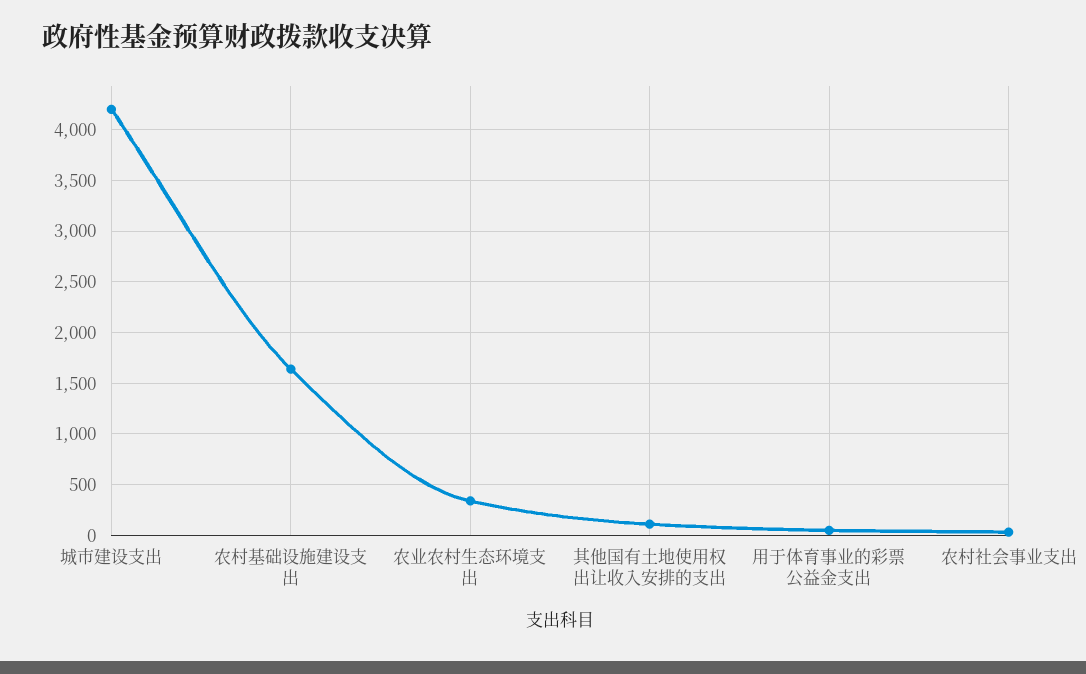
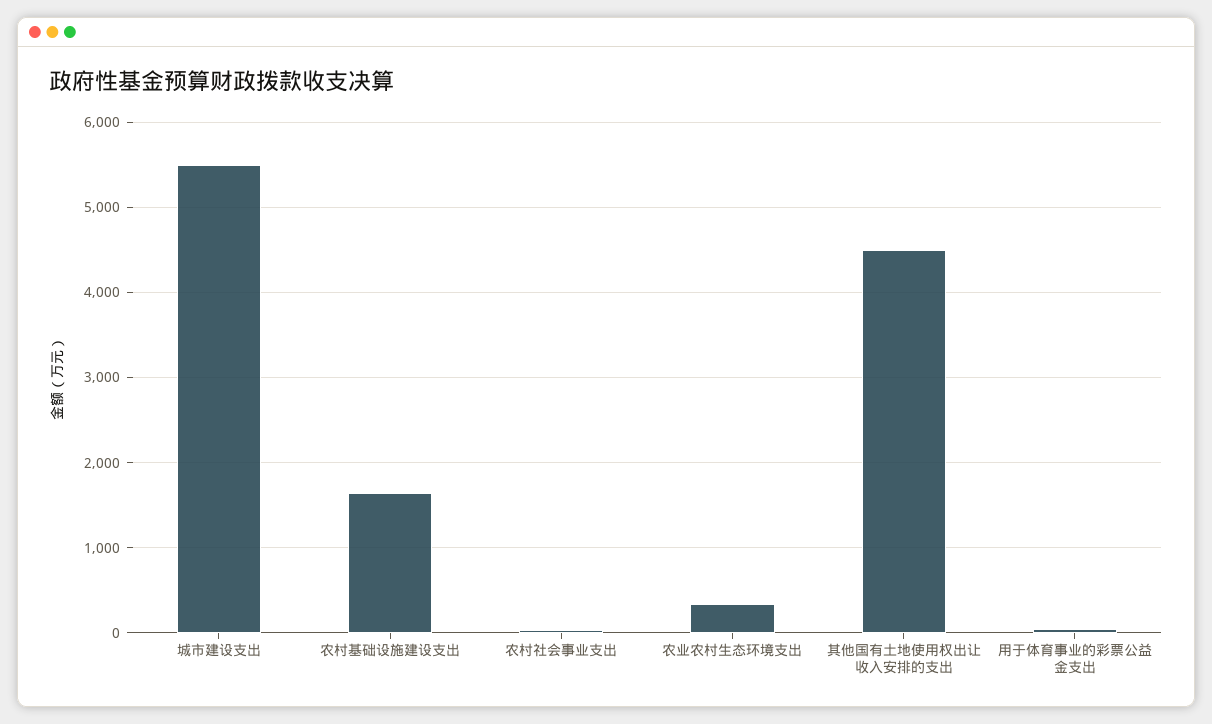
  {
-   "城市建设支出": 4200,
+   "城市建设支出": 5500,
    "农村基础设施建设支出": 1600,
    "农业农村生态环境支出": 300,
-   "其他国有土地使用权出让收入安排的支出": 100,
+   "其他国有土地使用权出让收入安排的支出": 4500,
    "用于体育事业的彩票公益金支出": 0,
    "农村社会事业支出": 0
  }

